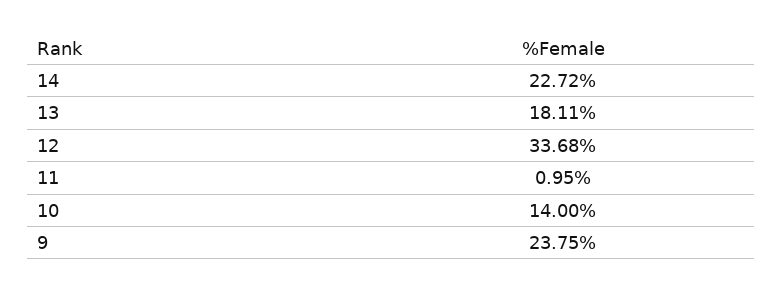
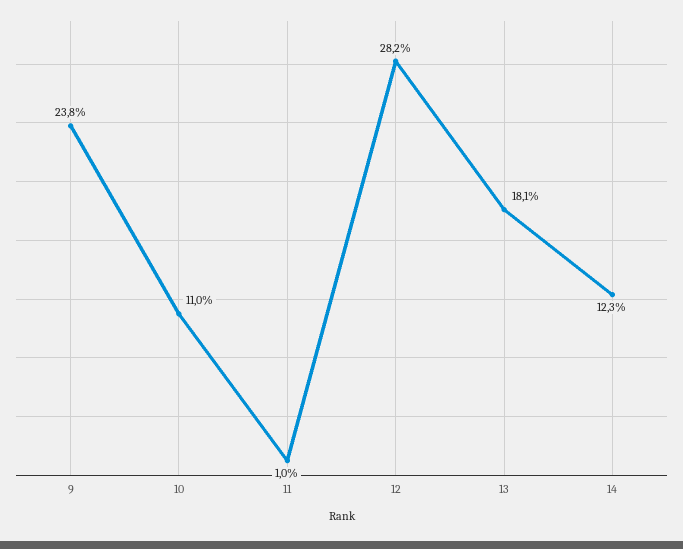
  {
-   "14": 22.72,
+   "14": 12.3,
    "13": 18.11,
-   "12": 33.68,
+   "12": 28.2,
    "11": 0.95,
-   "10": 14,
+   "10": 11,
    "9": 23.75
  }

